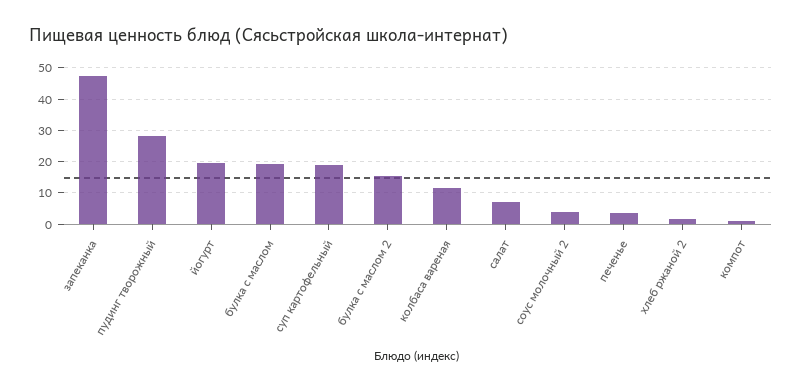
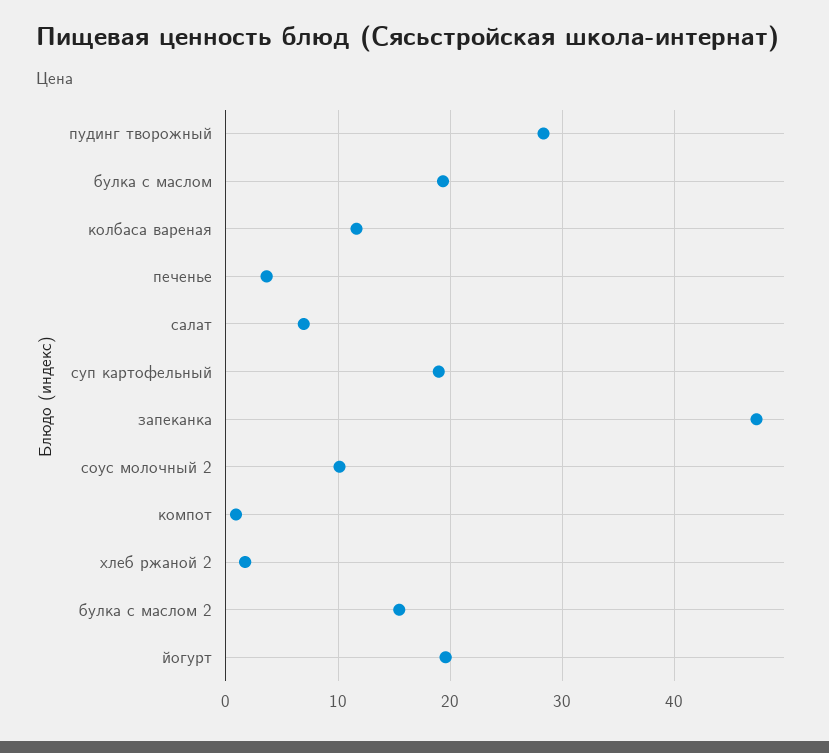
  {
    "запеканка": 47,
    "пудинг творожный": 28,
    "йогурт": 20,
    "булка с маслом": 19,
    "суп картофельный": 19,
    "булка с маслом 2": 15,
    "колбаса вареная": 12,
    "салат": 7,
-   "соус молочный 2": 4,
+   "соус молочный 2": 10,
    "печенье": 4,
    "хлеб ржаной 2": 2,
    "компот": 1
  }

